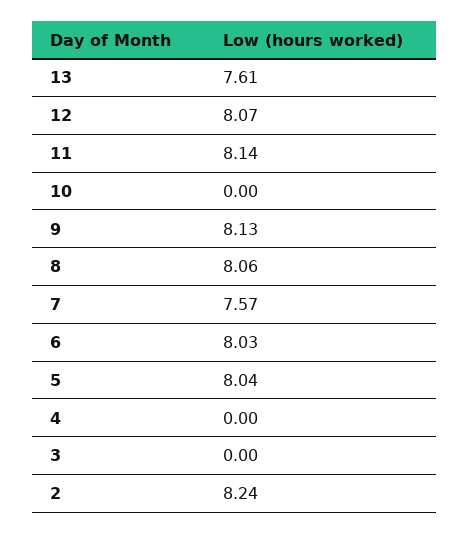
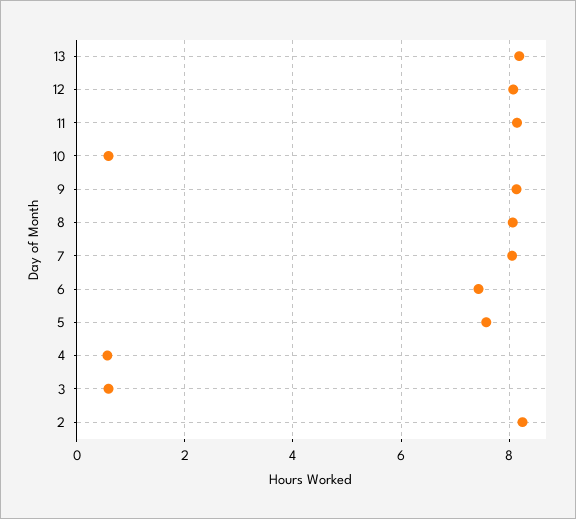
  {
-   "13": 7.61,
+   "13": 8.2,
    "12": 8.07,
    "11": 8.14,
-   "10": 0,
+   "10": 0.6,
    "9": 8.13,
    "8": 8.06,
-   "7": 7.57,
+   "7": 8,
-   "6": 8.03,
+   "6": 7.4,
-   "5": 8.04,
+   "5": 7.6,
-   "4": 0,
+   "4": 0.6,
-   "3": 0,
+   "3": 0.6,
    "2": 8.24
  }

